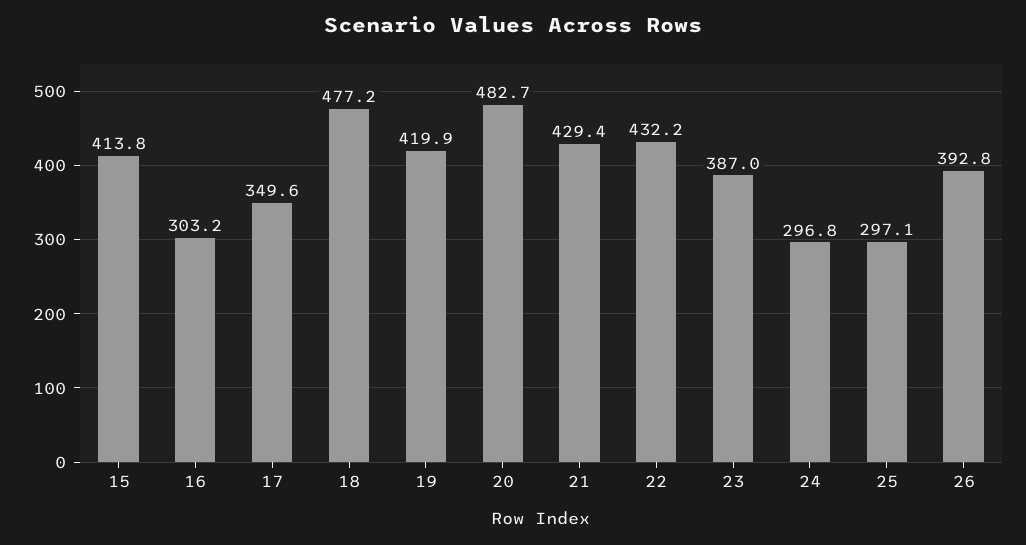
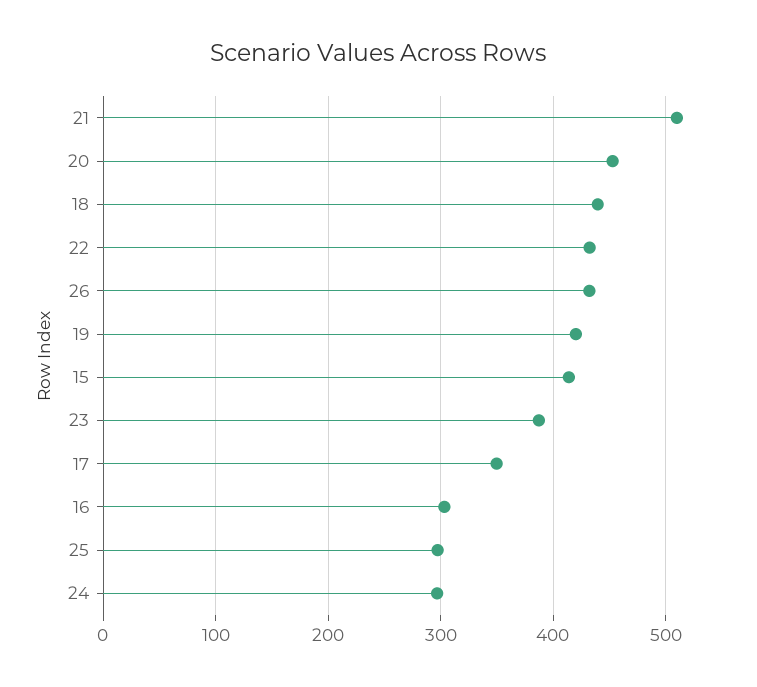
  {
    "15": 413.8,
    "16": 303.2,
    "17": 349.6,
-   "18": 477.2,
+   "18": 440,
    "19": 419.9,
-   "20": 482.7,
+   "20": 450,
-   "21": 429.4,
+   "21": 510,
    "22": 432.2,
    "23": 387,
    "24": 296.8,
    "25": 297.1,
-   "26": 392.8
+   "26": 430
  }

